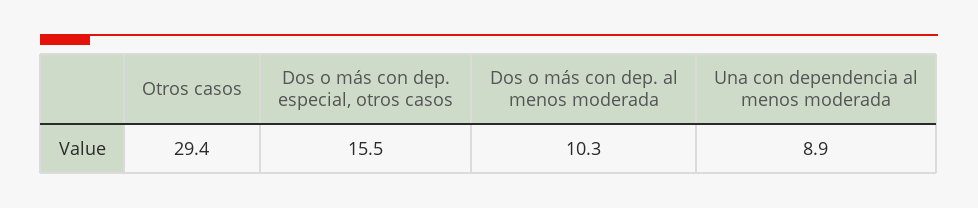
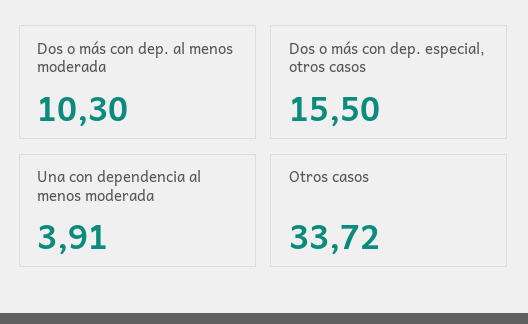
  {
-   "Otros casos": 29.4,
+   "Otros casos": 33.72,
    "Dos o más con dep. especial, otros casos": 15.5,
    "Dos o más con dep. al menos moderada": 10.3,
-   "Una con dependencia al menos moderada": 8.9
+   "Una con dependencia al menos moderada": 3.91
  }

